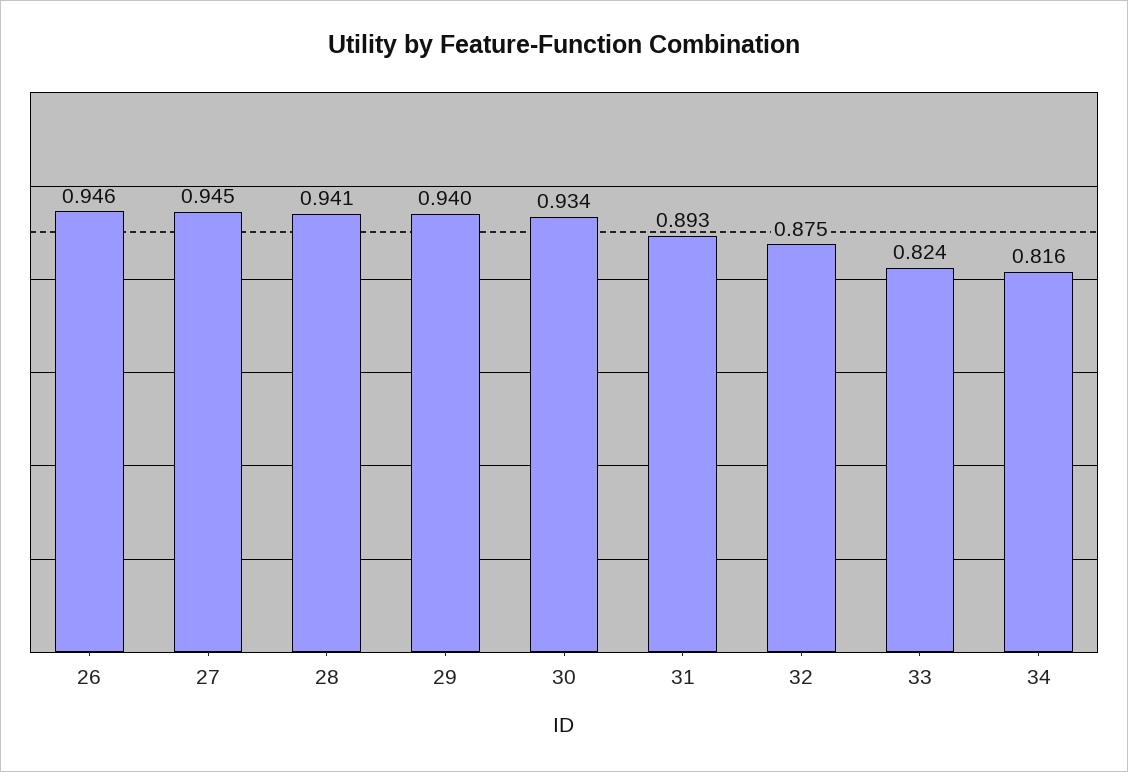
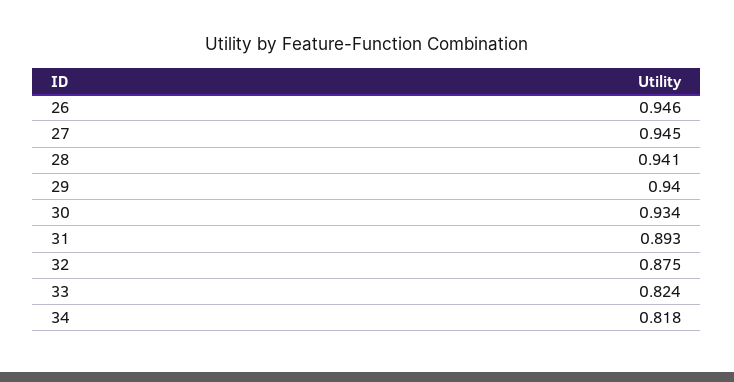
  {
    "26": 0.946,
    "27": 0.945,
    "28": 0.941,
    "29": 0.94,
    "30": 0.934,
    "31": 0.893,
    "32": 0.875,
    "33": 0.824,
-   "34": 0.816
+   "34": 0.818
  }

